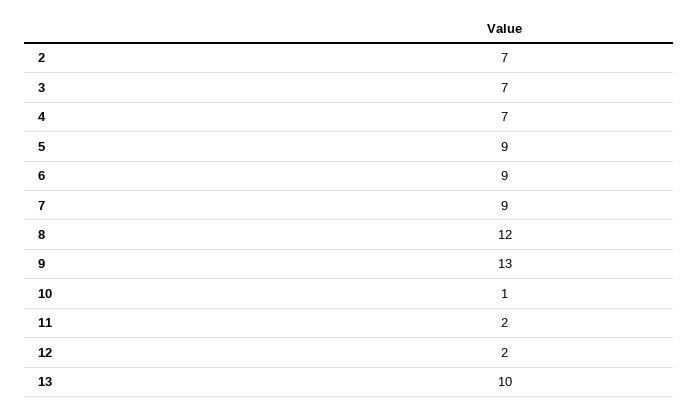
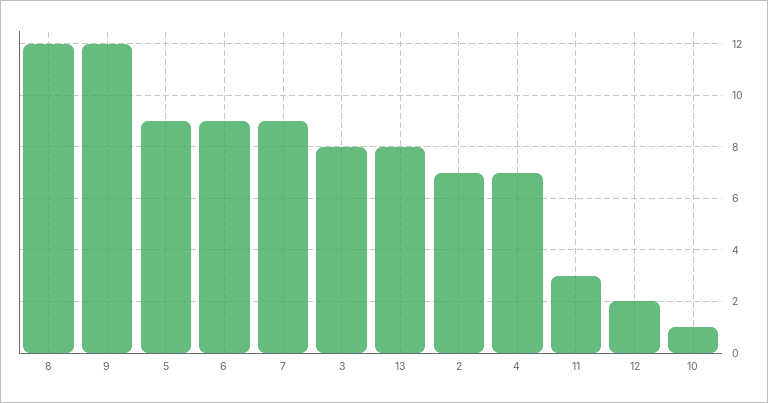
  {
    "2": 7,
-   "3": 7,
+   "3": 8,
    "4": 7,
    "5": 9,
    "6": 9,
    "7": 9,
    "8": 12,
-   "9": 13,
+   "9": 12,
    "10": 1,
-   "11": 2,
+   "11": 3,
    "12": 2,
-   "13": 10
+   "13": 8
  }

